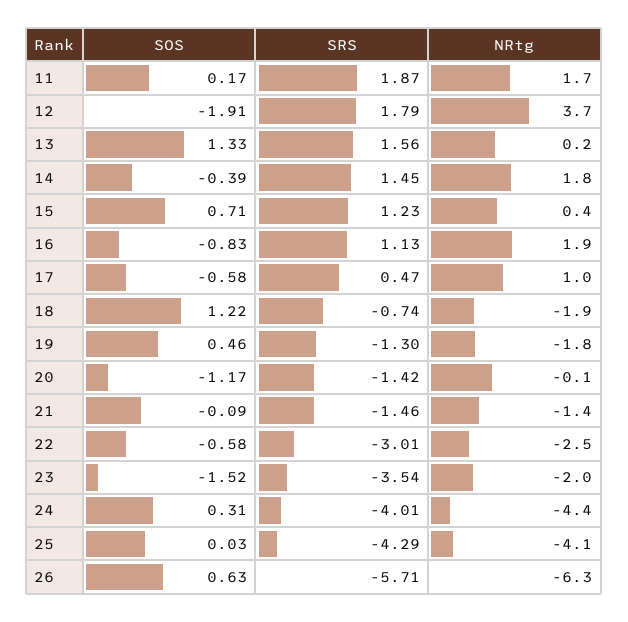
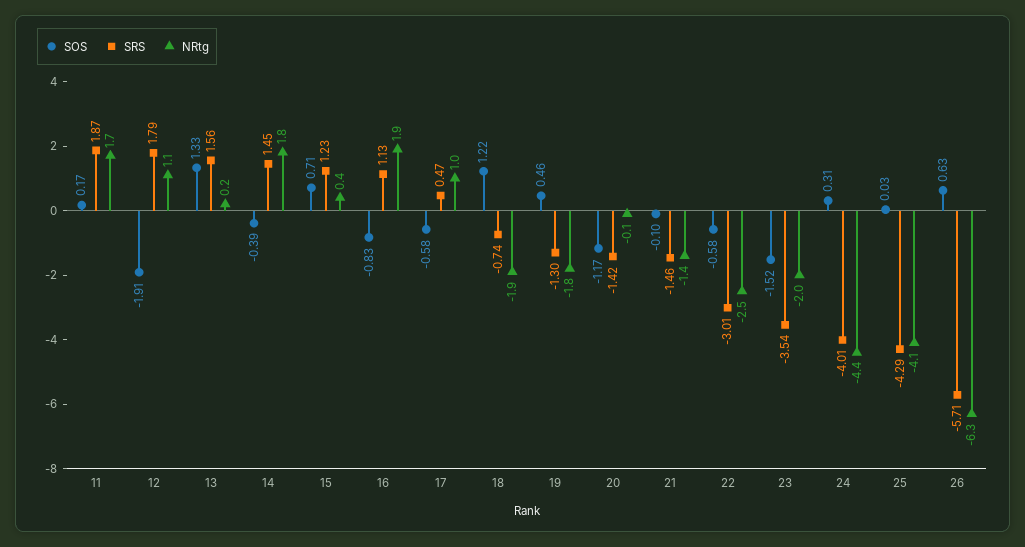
  {
    "SOS": {
      "11": 0.17,
      "12": -1.91,
      "13": 1.33,
      "14": -0.39,
      "15": 0.71,
      "16": -0.83,
      "17": -0.58,
      "18": 1.22,
      "19": 0.46,
      "20": -1.17,
-     "21": -0.09,
+     "21": -0.1,
      "22": -0.58,
      "23": -1.52,
      "24": 0.31,
      "25": 0.03,
      "26": 0.63
    },
    "SRS": {
      "11": 1.87,
      "12": 1.79,
      "13": 1.56,
      "14": 1.45,
      "15": 1.23,
      "16": 1.13,
      "17": 0.47,
      "18": -0.74,
      "19": -1.3,
      "20": -1.42,
      "21": -1.46,
      "22": -3.01,
      "23": -3.54,
      "24": -4.01,
      "25": -4.29,
      "26": -5.71
    },
    "NRtg": {
      "11": 1.7,
-     "12": 3.7,
+     "12": 1.1,
      "13": 0.2,
      "14": 1.8,
      "15": 0.4,
      "16": 1.9,
      "17": 1,
      "18": -1.9,
      "19": -1.8,
      "20": -0.1,
      "21": -1.4,
      "22": -2.5,
      "23": -2,
      "24": -4.4,
      "25": -4.1,
      "26": -6.3
    }
  }

